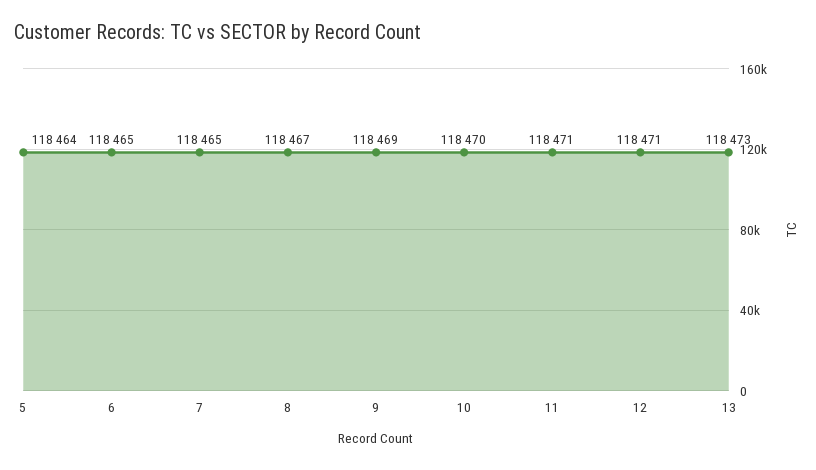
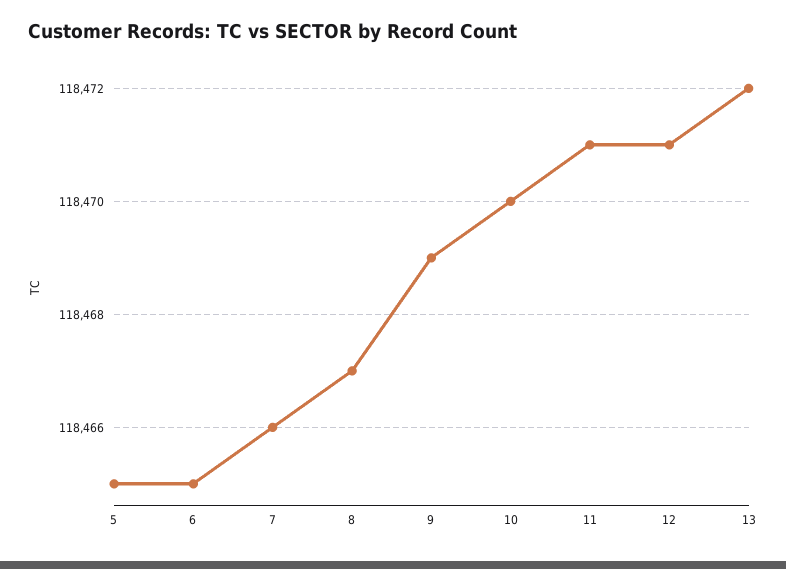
  {
-   "5": 118464,
+   "5": 118465,
    "6": 118465,
-   "7": 118465,
+   "7": 118466,
    "8": 118467,
    "9": 118469,
    "10": 118470,
    "11": 118471,
    "12": 118471,
-   "13": 118473
+   "13": 118472
  }

